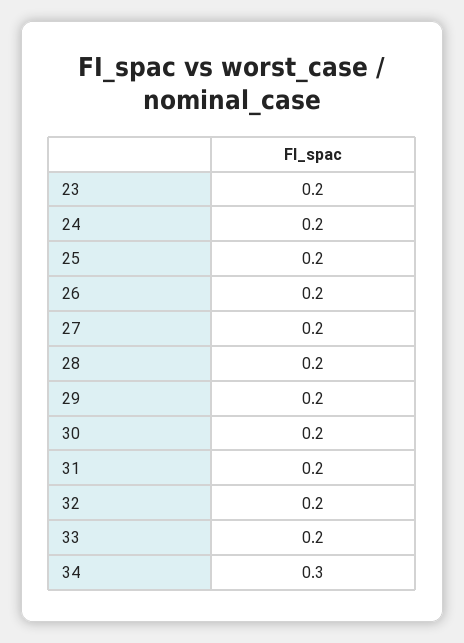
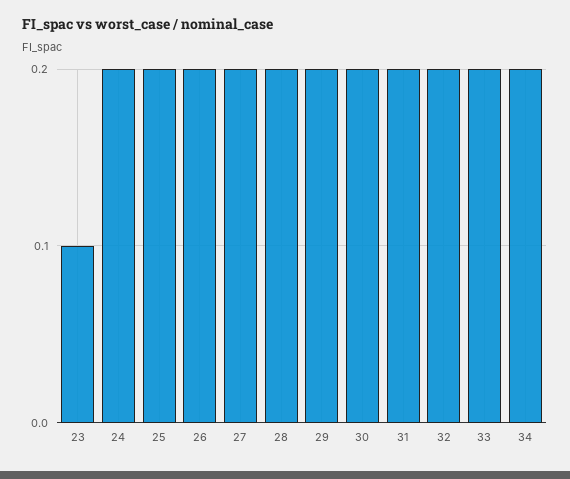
  {
-   "23": 0.2,
+   "23": 0.1,
    "24": 0.2,
    "25": 0.2,
    "26": 0.2,
    "27": 0.2,
    "28": 0.2,
    "29": 0.2,
    "30": 0.2,
    "31": 0.2,
    "32": 0.2,
    "33": 0.2,
-   "34": 0.3
+   "34": 0.2
  }

